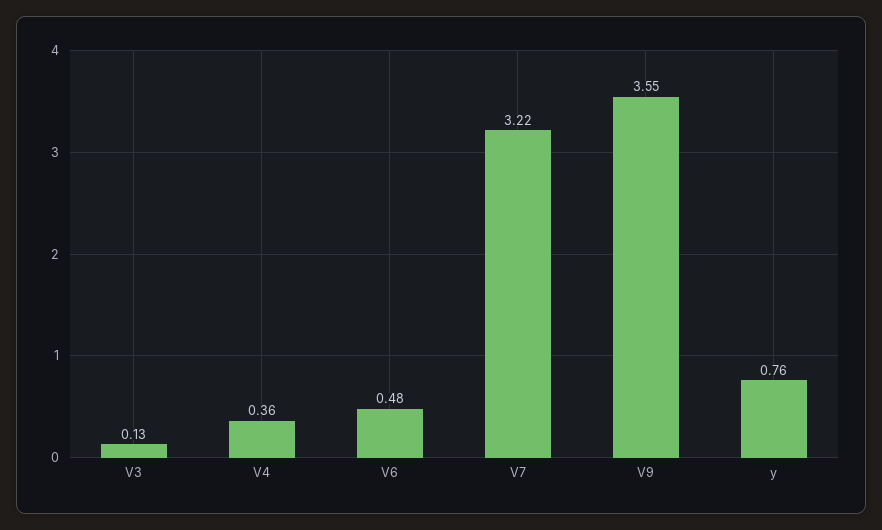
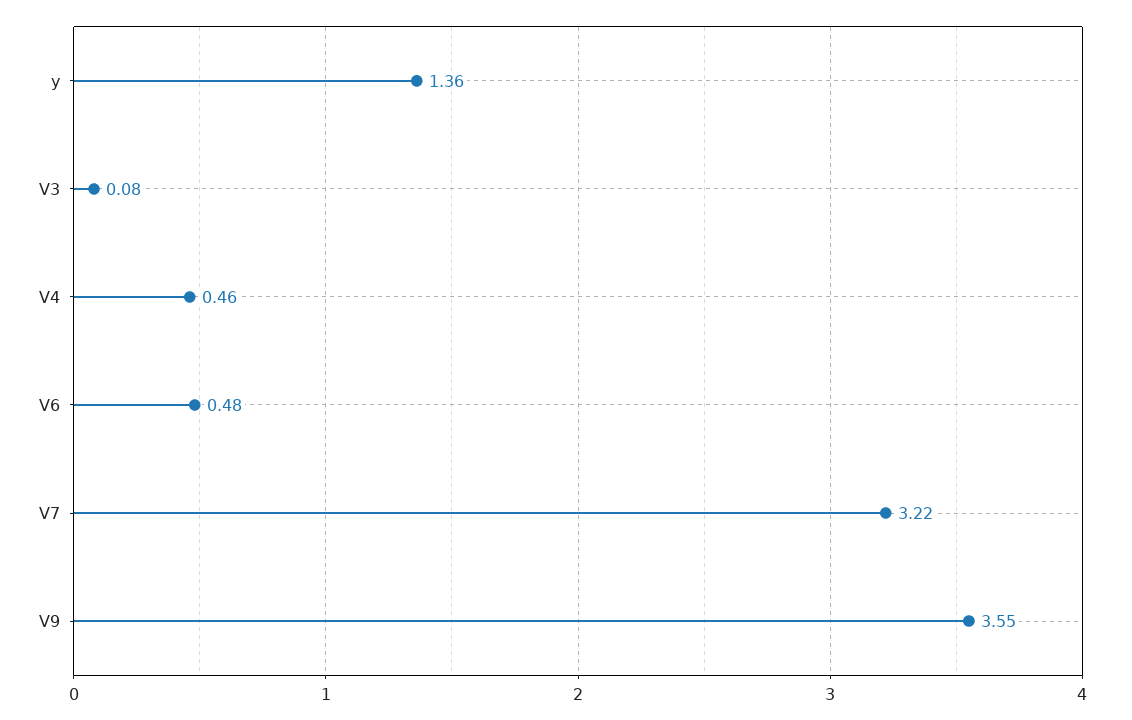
  {
-   "V3": 0.13,
+   "V3": 0.08,
-   "V4": 0.36,
+   "V4": 0.46,
    "V6": 0.48,
    "V7": 3.22,
    "V9": 3.55,
-   "y": 0.76
+   "y": 1.36
  }

